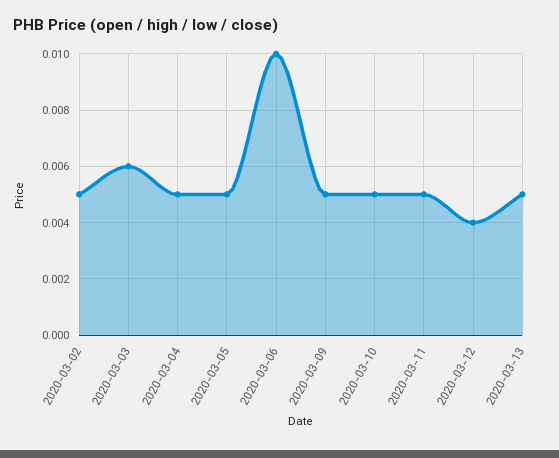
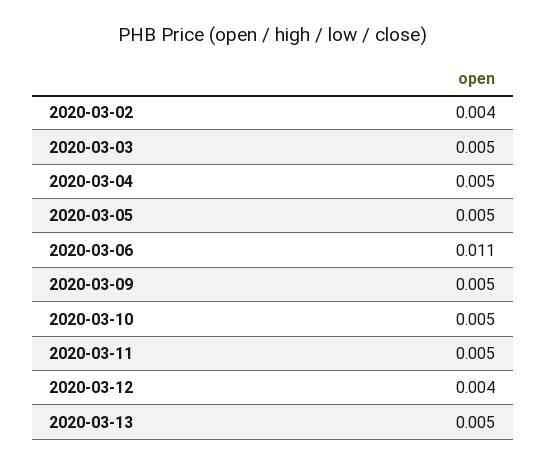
  {
-   "2020-03-02": 0.005,
+   "2020-03-02": 0.004,
-   "2020-03-03": 0.006,
+   "2020-03-03": 0.005,
    "2020-03-04": 0.005,
    "2020-03-05": 0.005,
-   "2020-03-06": 0.01,
+   "2020-03-06": 0.011,
    "2020-03-09": 0.005,
    "2020-03-10": 0.005,
    "2020-03-11": 0.005,
    "2020-03-12": 0.004,
    "2020-03-13": 0.005
  }

